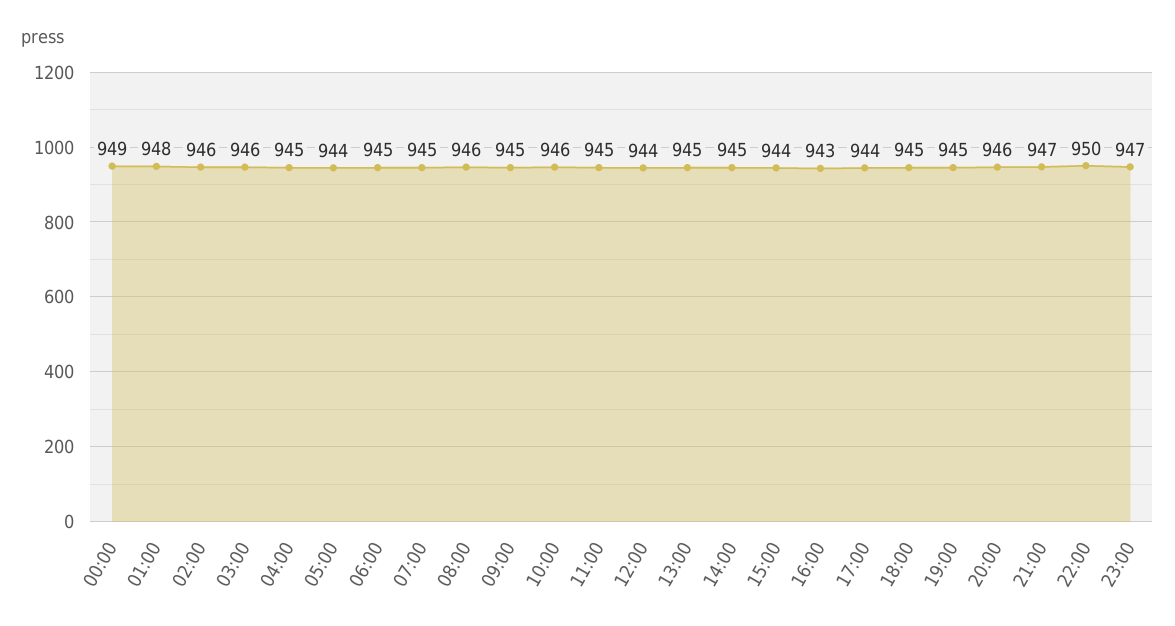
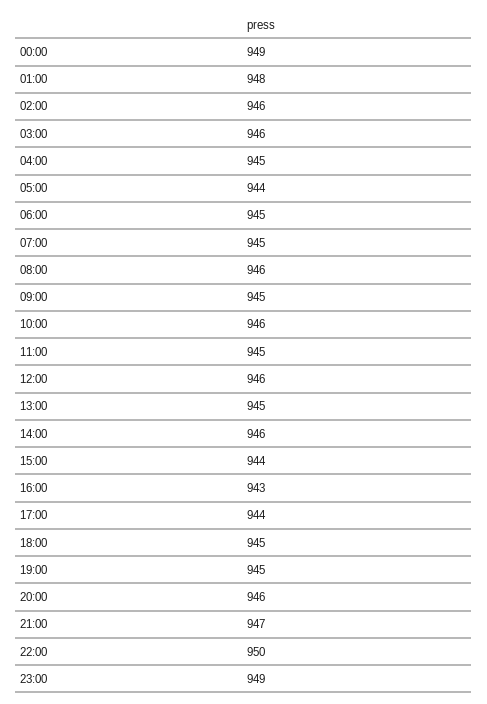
  {
    "00:00": 949,
    "01:00": 948,
    "02:00": 946,
    "03:00": 946,
    "04:00": 945,
    "05:00": 944,
    "06:00": 945,
    "07:00": 945,
    "08:00": 946,
    "09:00": 945,
    "10:00": 946,
    "11:00": 945,
-   "12:00": 944,
+   "12:00": 946,
    "13:00": 945,
-   "14:00": 945,
+   "14:00": 946,
    "15:00": 944,
    "16:00": 943,
    "17:00": 944,
    "18:00": 945,
    "19:00": 945,
    "20:00": 946,
    "21:00": 947,
    "22:00": 950,
-   "23:00": 947
+   "23:00": 949
  }

